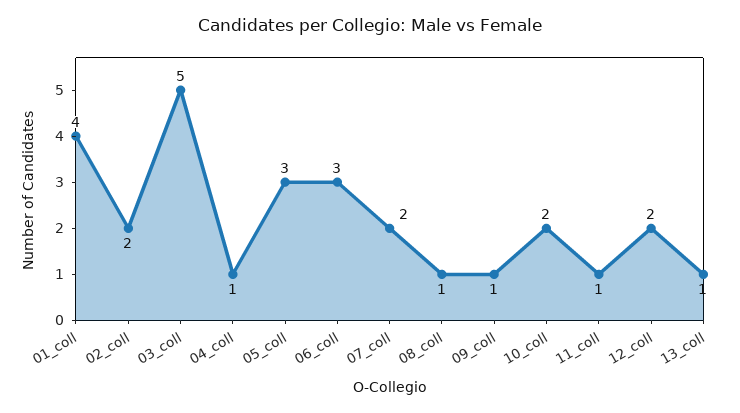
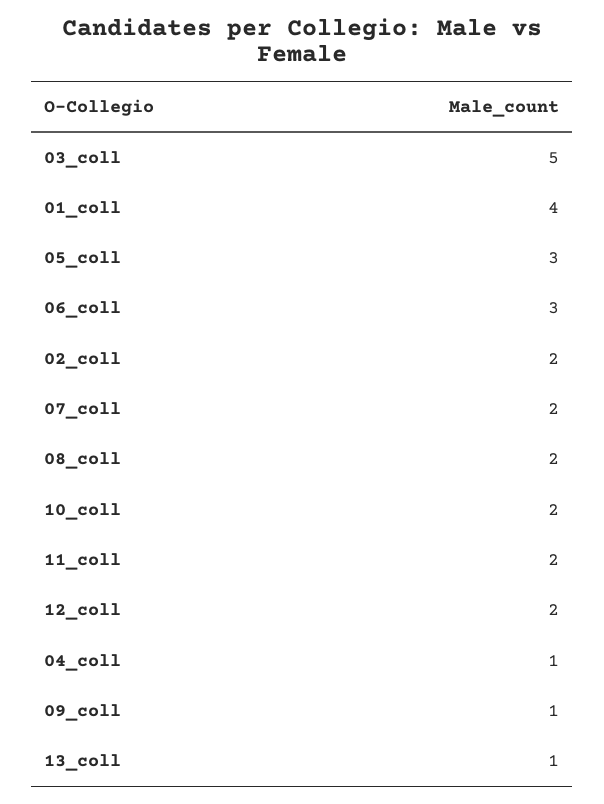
  {
    "01_coll": 4,
    "02_coll": 2,
    "03_coll": 5,
    "04_coll": 1,
    "05_coll": 3,
    "06_coll": 3,
    "07_coll": 2,
-   "08_coll": 1,
+   "08_coll": 2,
    "09_coll": 1,
    "10_coll": 2,
-   "11_coll": 1,
+   "11_coll": 2,
    "12_coll": 2,
    "13_coll": 1
  }

